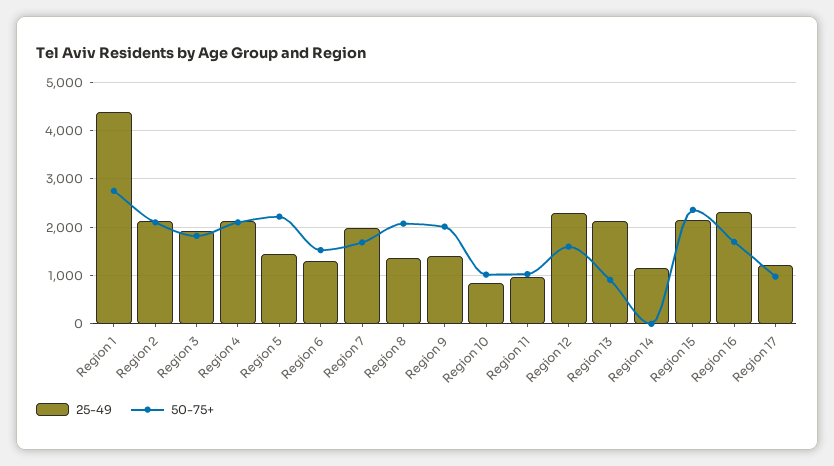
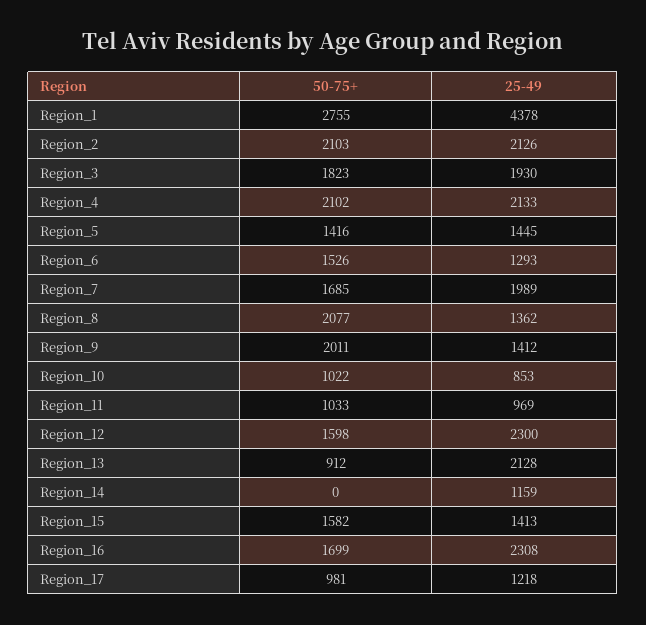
  {
    "25-49": {
      "Region 1": 4378,
      "Region 2": 2126,
      "Region 3": 1930,
      "Region 4": 2133,
      "Region 5": 1445,
      "Region 6": 1293,
      "Region 7": 1989,
      "Region 8": 1362,
      "Region 9": 1412,
      "Region 10": 853,
      "Region 11": 969,
      "Region 12": 2300,
      "Region 13": 2128,
      "Region 14": 1159,
-     "Region 15": 2200,
+     "Region 15": 1413,
      "Region 16": 2308,
      "Region 17": 1218
    },
    "50-75+": {
      "Region 1": 2755,
      "Region 2": 2103,
      "Region 3": 1823,
      "Region 4": 2102,
-     "Region 5": 2200,
+     "Region 5": 1416,
      "Region 6": 1526,
      "Region 7": 1685,
      "Region 8": 2077,
      "Region 9": 2011,
      "Region 10": 1022,
      "Region 11": 1033,
      "Region 12": 1598,
      "Region 13": 912,
      "Region 14": 0,
-     "Region 15": 2400,
+     "Region 15": 1582,
      "Region 16": 1699,
      "Region 17": 981
    }
  }

